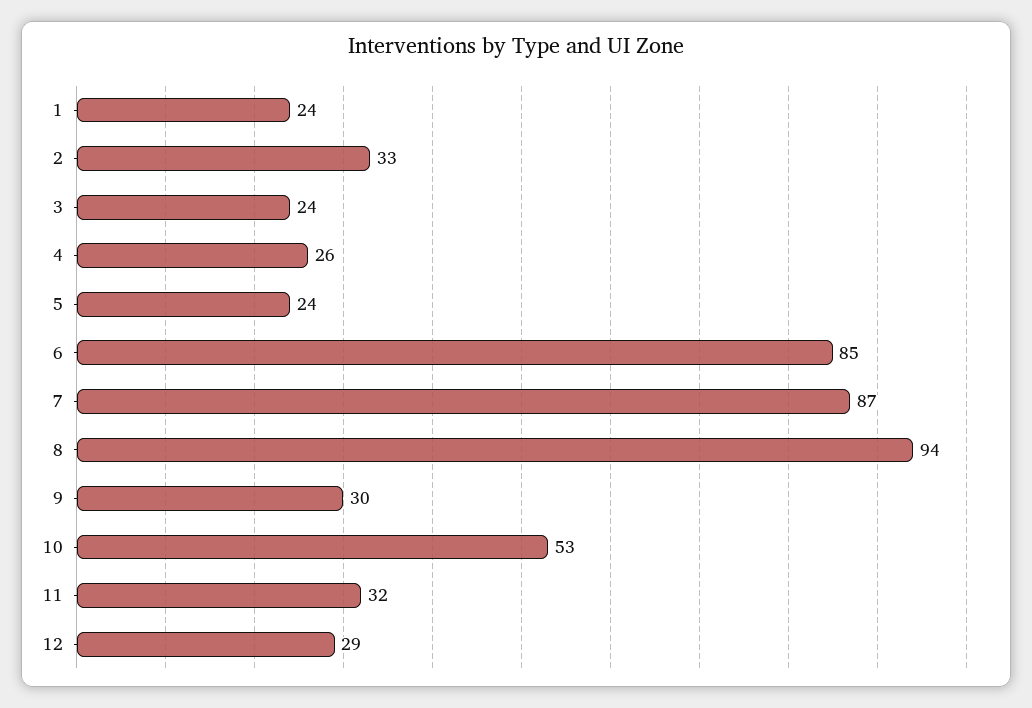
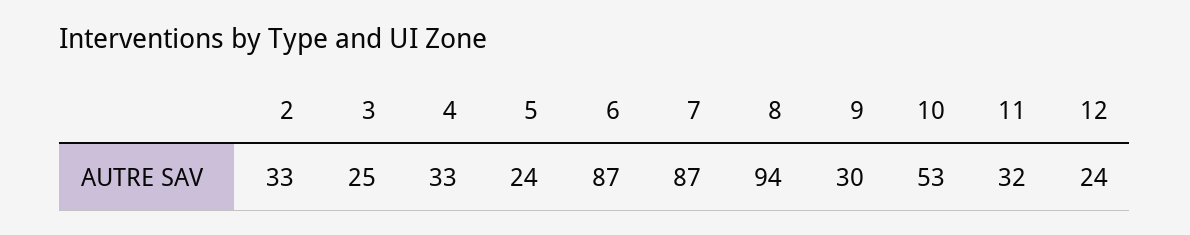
  {
-   "1": 24,
    "2": 33,
-   "3": 24,
+   "3": 25,
-   "4": 26,
+   "4": 33,
    "5": 24,
-   "6": 85,
+   "6": 87,
    "7": 87,
    "8": 94,
    "9": 30,
    "10": 53,
    "11": 32,
-   "12": 29
+   "12": 24
  }

